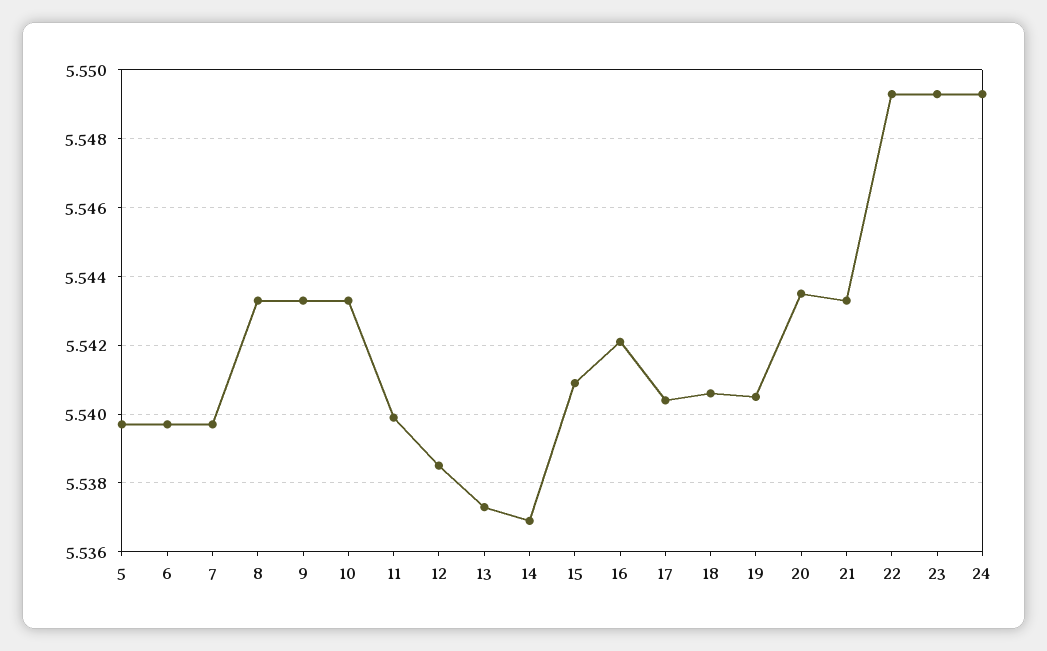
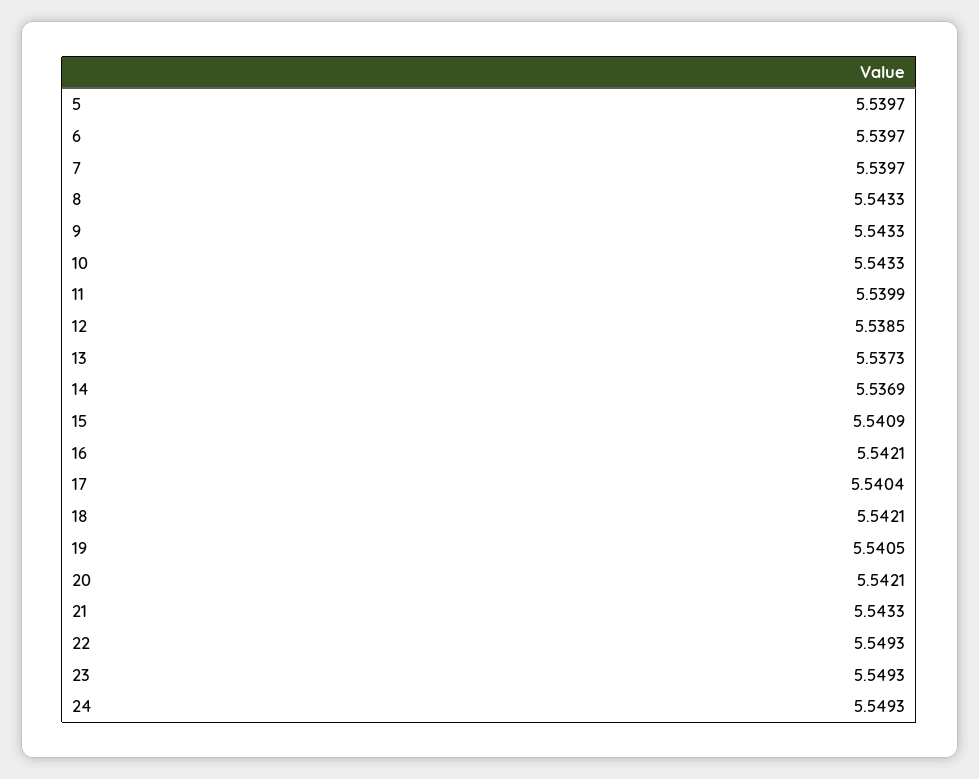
  {
    "5": 5.5397,
    "6": 5.5397,
    "7": 5.5397,
    "8": 5.5433,
    "9": 5.5433,
    "10": 5.5433,
    "11": 5.5399,
    "12": 5.5385,
    "13": 5.5373,
    "14": 5.5369,
    "15": 5.5409,
    "16": 5.5421,
    "17": 5.5404,
-   "18": 5.5405,
+   "18": 5.5421,
    "19": 5.5405,
-   "20": 5.5435,
+   "20": 5.5421,
    "21": 5.5433,
    "22": 5.5493,
    "23": 5.5493,
    "24": 5.5493
  }

